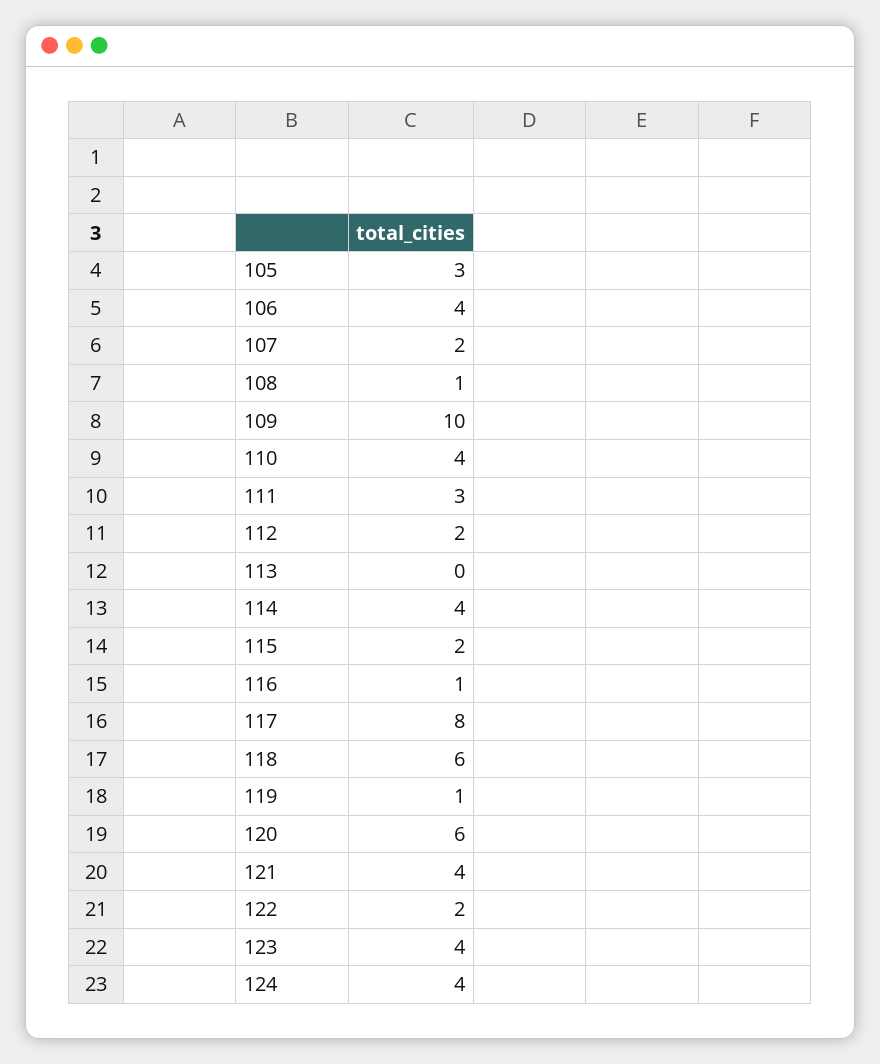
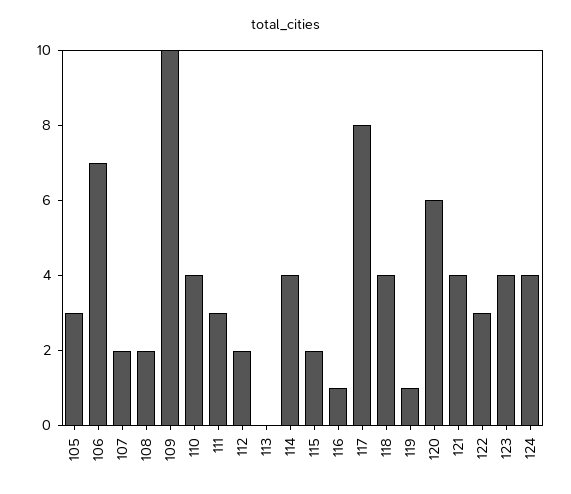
  {
    "105": 3,
-   "106": 4,
+   "106": 7,
    "107": 2,
-   "108": 1,
+   "108": 2,
    "109": 10,
    "110": 4,
    "111": 3,
    "112": 2,
    "113": 0,
    "114": 4,
    "115": 2,
    "116": 1,
    "117": 8,
-   "118": 6,
+   "118": 4,
    "119": 1,
    "120": 6,
    "121": 4,
-   "122": 2,
+   "122": 3,
    "123": 4,
    "124": 4
  }

